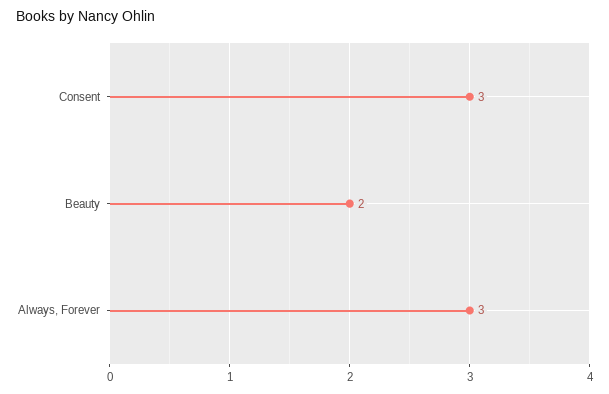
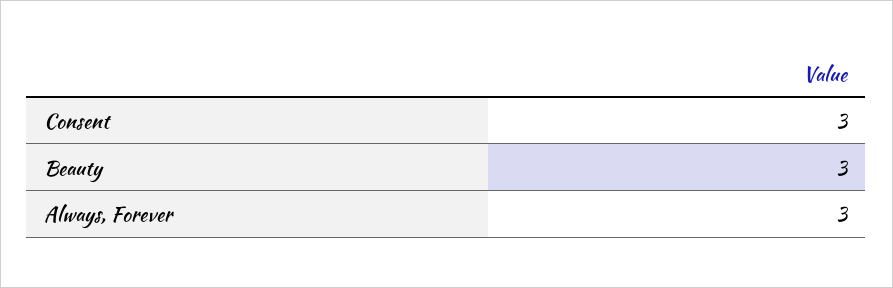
  {
    "Consent": 3,
-   "Beauty": 2,
+   "Beauty": 3,
    "Always, Forever": 3
  }

